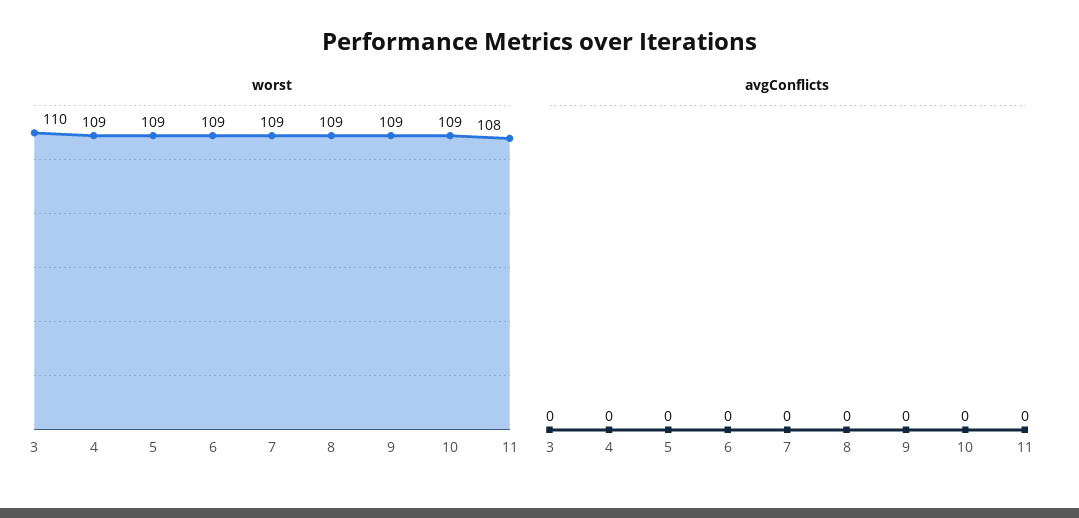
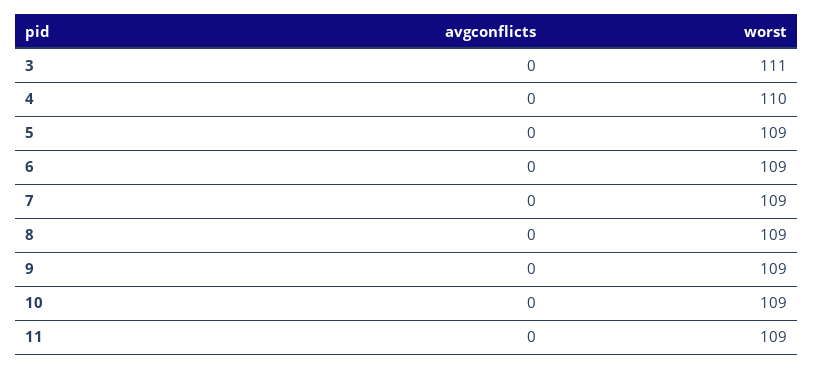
  {
    "worst": {
-     "3": 110,
+     "3": 111,
-     "4": 109,
+     "4": 110,
      "5": 109,
      "6": 109,
      "7": 109,
      "8": 109,
      "9": 109,
      "10": 109,
-     "11": 108
+     "11": 109
    },
    "avgConflicts": {
      "3": 0,
      "4": 0,
      "5": 0,
      "6": 0,
      "7": 0,
      "8": 0,
      "9": 0,
      "10": 0,
      "11": 0
    }
  }

